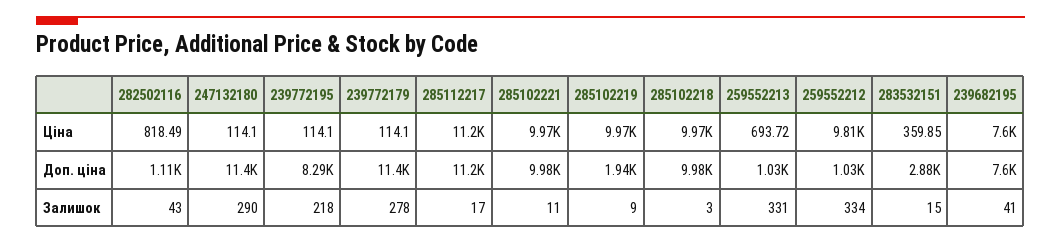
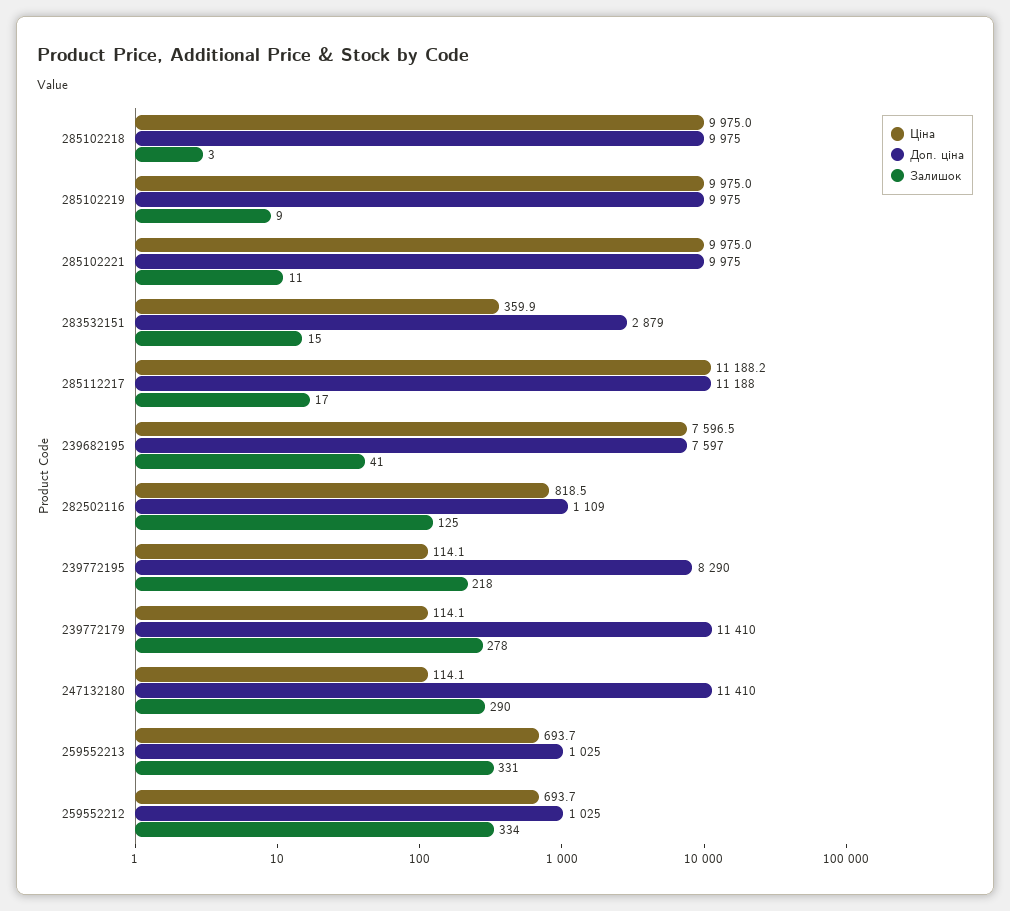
  {
    "Ціна": {
      "282502116": 818.49,
      "247132180": 114.1,
      "239772195": 114.1,
      "239772179": 114.1,
      "285112217": 11188.2,
      "285102221": 9975,
      "285102219": 9975,
      "285102218": 9975,
      "259552213": 693.72,
-     "259552212": 9810,
+     "259552212": 693.7,
      "283532151": 359.85,
      "239682195": 7596.5
    },
    "Доп. ціна": {
      "282502116": 1109,
      "247132180": 11410,
      "239772195": 8290,
      "239772179": 11410,
      "285112217": 11188,
      "285102221": 9975,
-     "285102219": 1940,
+     "285102219": 9975,
      "285102218": 9975,
      "259552213": 1025,
      "259552212": 1025,
      "283532151": 2879,
      "239682195": 7597
    },
    "Залишок": {
-     "282502116": 43,
+     "282502116": 125,
      "247132180": 290,
      "239772195": 218,
      "239772179": 278,
      "285112217": 17,
      "285102221": 11,
      "285102219": 9,
      "285102218": 3,
      "259552213": 331,
      "259552212": 334,
      "283532151": 15,
      "239682195": 41
    }
  }

